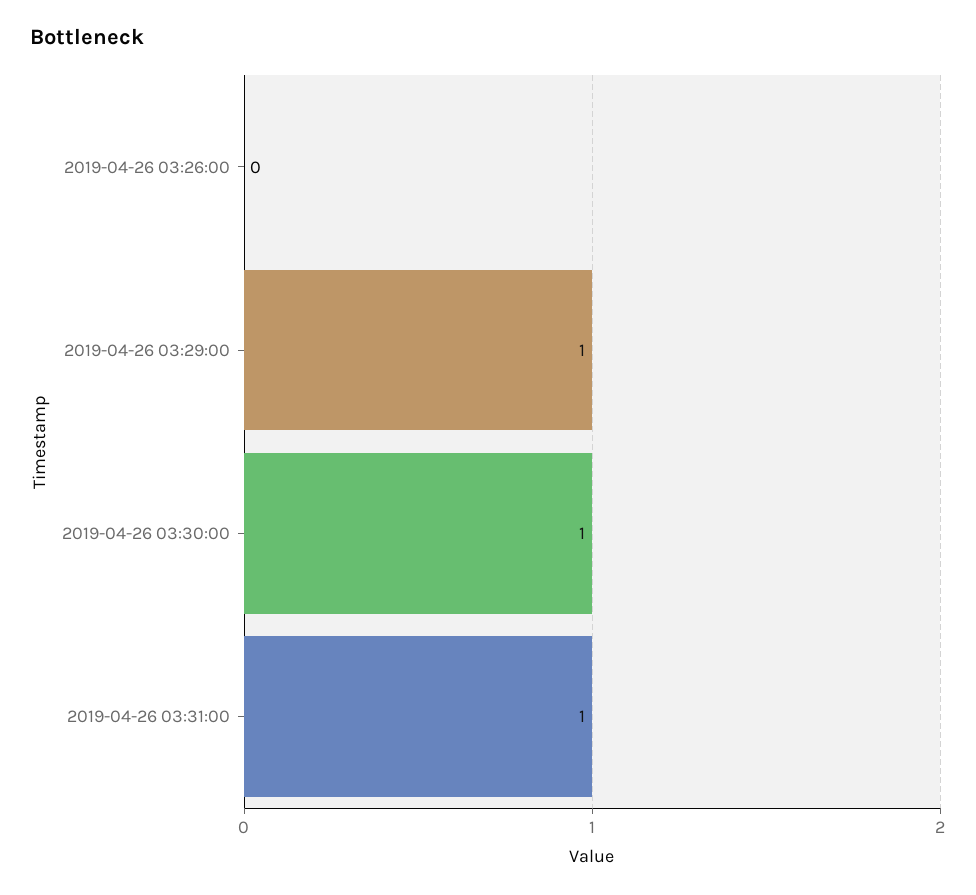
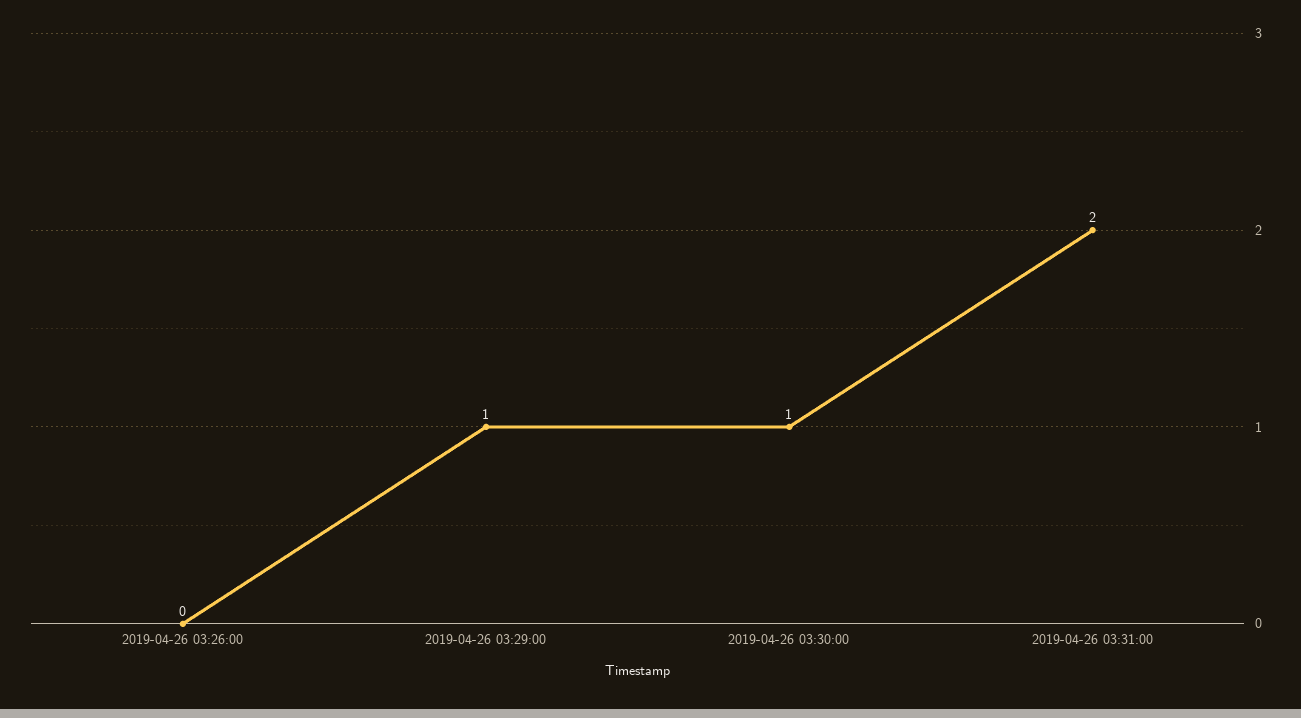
  {
    "2019-04-26 03:26:00": 0,
    "2019-04-26 03:29:00": 1,
    "2019-04-26 03:30:00": 1,
-   "2019-04-26 03:31:00": 1
+   "2019-04-26 03:31:00": 2
  }

